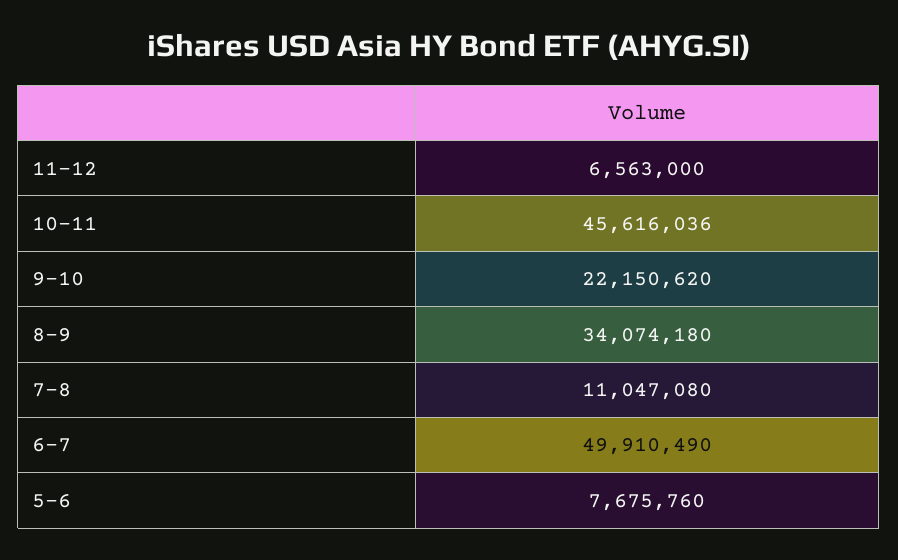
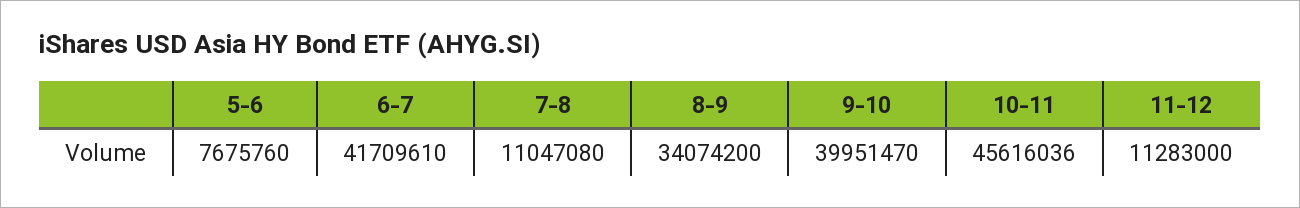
  {
-   "11-12": 6563000,
+   "11-12": 11283000,
    "10-11": 45616036,
-   "9-10": 22150620,
+   "9-10": 39951470,
-   "8-9": 34074180,
+   "8-9": 34074200,
    "7-8": 11047080,
-   "6-7": 49910490,
+   "6-7": 41709610,
    "5-6": 7675760
  }

